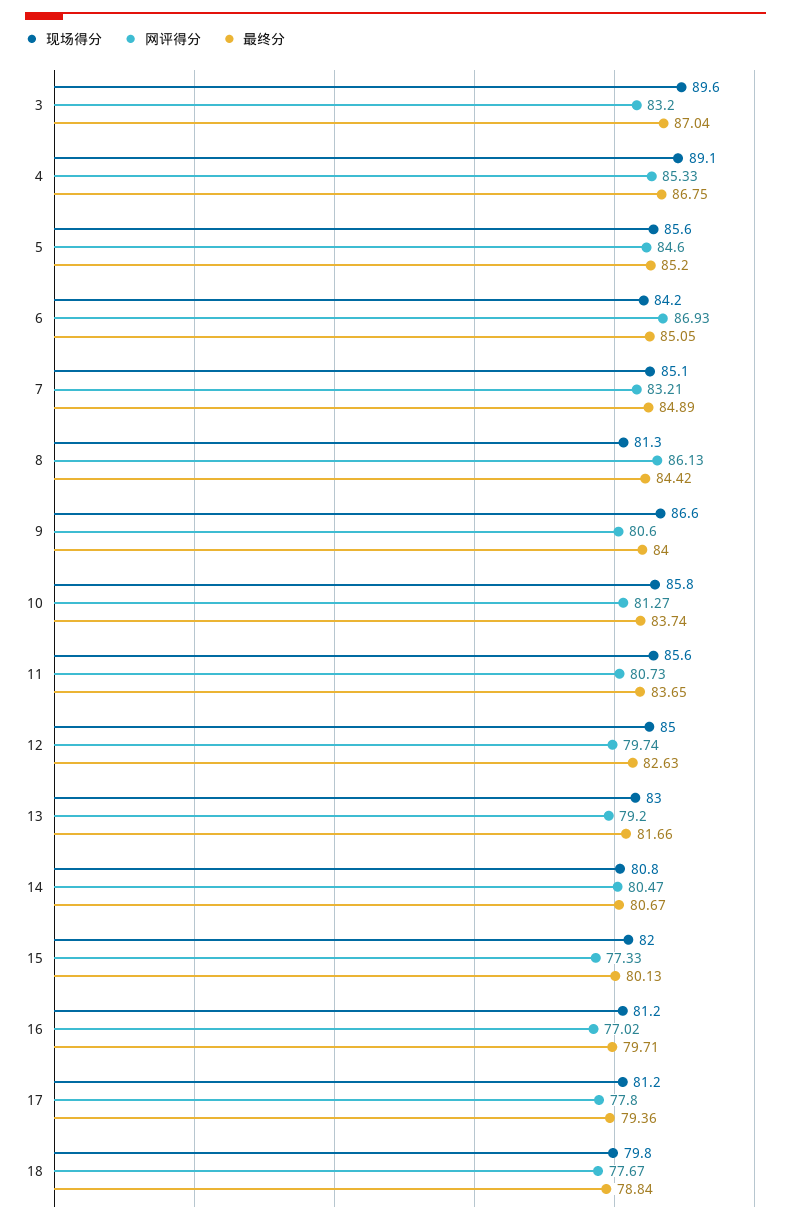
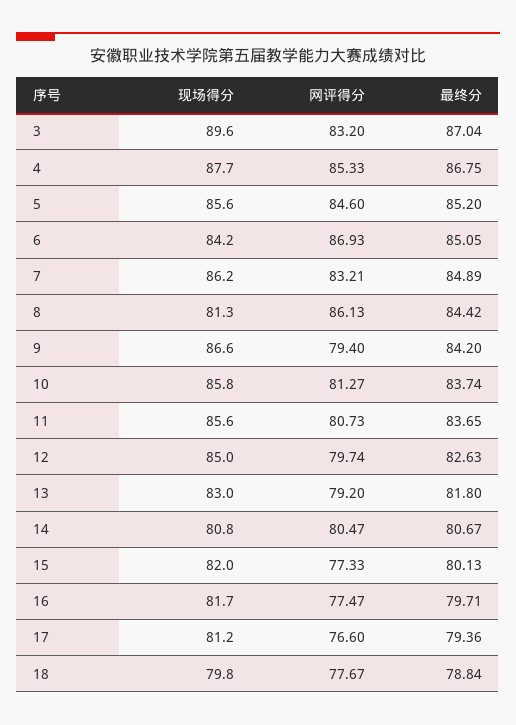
  {
    "现场得分": {
      "3": 89.6,
-     "4": 89.1,
+     "4": 87.7,
      "5": 85.6,
      "6": 84.2,
-     "7": 85.1,
+     "7": 86.2,
      "8": 81.3,
      "9": 86.6,
      "10": 85.8,
      "11": 85.6,
      "12": 85,
      "13": 83,
      "14": 80.8,
      "15": 82,
-     "16": 81.2,
+     "16": 81.7,
      "17": 81.2,
      "18": 79.8
    },
    "网评得分": {
      "3": 83.2,
      "4": 85.33,
      "5": 84.6,
      "6": 86.93,
      "7": 83.21,
      "8": 86.13,
-     "9": 80.6,
+     "9": 79.4,
      "10": 81.27,
      "11": 80.73,
      "12": 79.74,
      "13": 79.2,
      "14": 80.47,
      "15": 77.33,
-     "16": 77.02,
+     "16": 77.47,
-     "17": 77.8,
+     "17": 76.6,
      "18": 77.67
    },
    "最终分": {
      "3": 87.04,
      "4": 86.75,
      "5": 85.2,
      "6": 85.05,
      "7": 84.89,
      "8": 84.42,
-     "9": 84,
+     "9": 84.2,
      "10": 83.74,
      "11": 83.65,
      "12": 82.63,
-     "13": 81.66,
+     "13": 81.8,
      "14": 80.67,
      "15": 80.13,
      "16": 79.71,
      "17": 79.36,
      "18": 78.84
    }
  }

